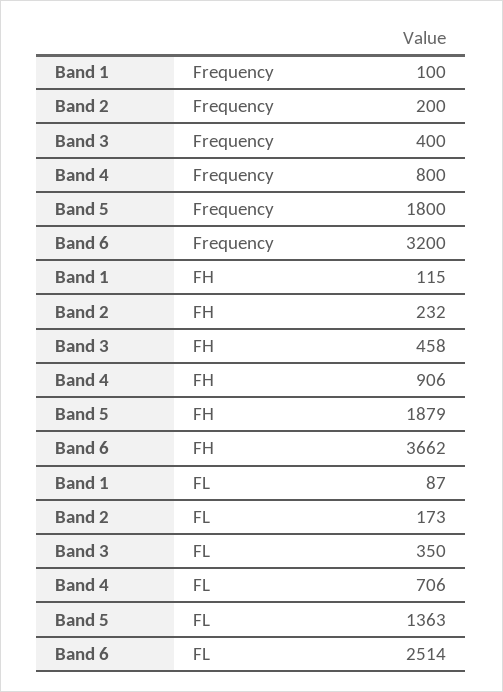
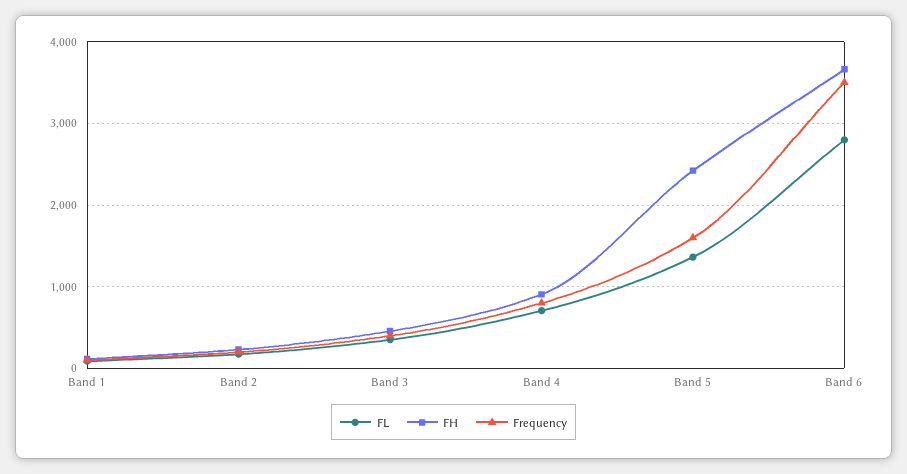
  {
    "Frequency": {
      "Band 1": 100,
      "Band 2": 200,
      "Band 3": 400,
      "Band 4": 800,
-     "Band 5": 1800,
+     "Band 5": 1600,
-     "Band 6": 3200
+     "Band 6": 3500
    },
    "FH": {
      "Band 1": 115,
      "Band 2": 232,
      "Band 3": 458,
      "Band 4": 906,
-     "Band 5": 1879,
+     "Band 5": 2400,
      "Band 6": 3662
    },
    "FL": {
      "Band 1": 87,
      "Band 2": 173,
      "Band 3": 350,
      "Band 4": 706,
      "Band 5": 1363,
-     "Band 6": 2514
+     "Band 6": 2800
    }
  }

